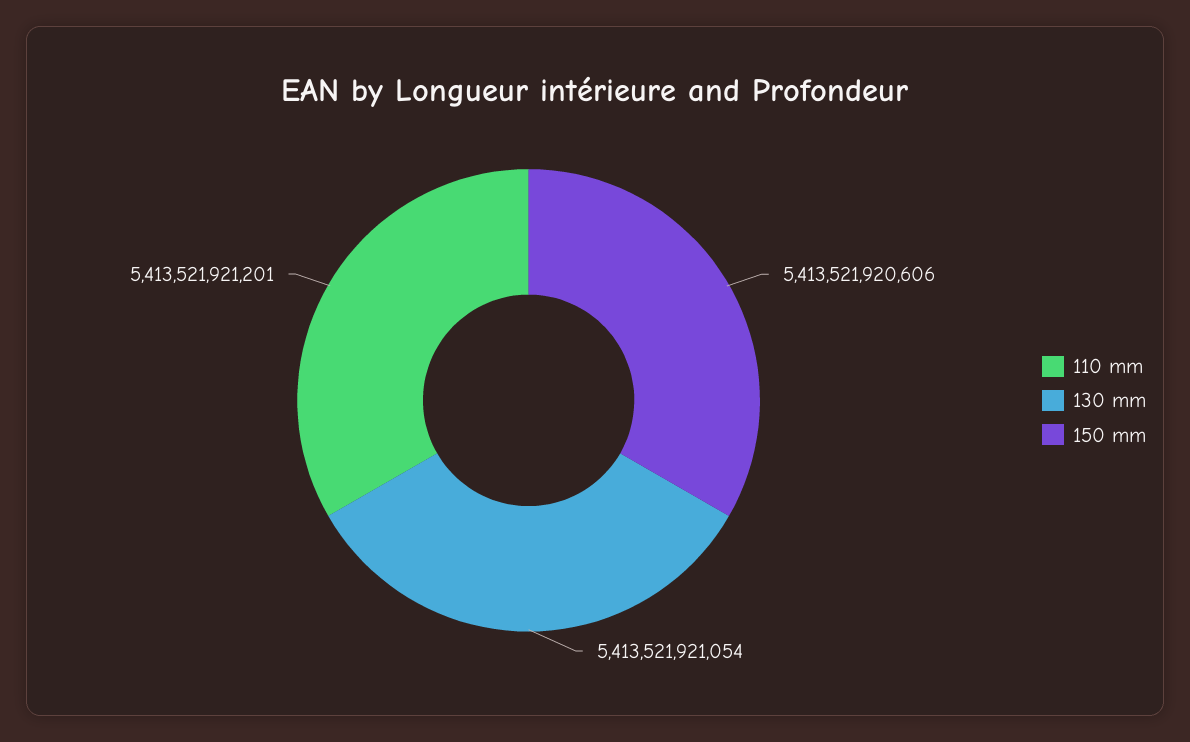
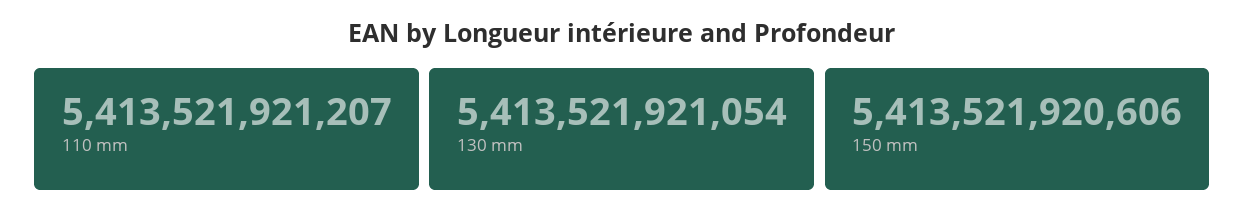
  {
-   "110 mm": 5413521921201,
+   "110 mm": 5413521921207,
    "130 mm": 5413521921054,
    "150 mm": 5413521920606
  }

